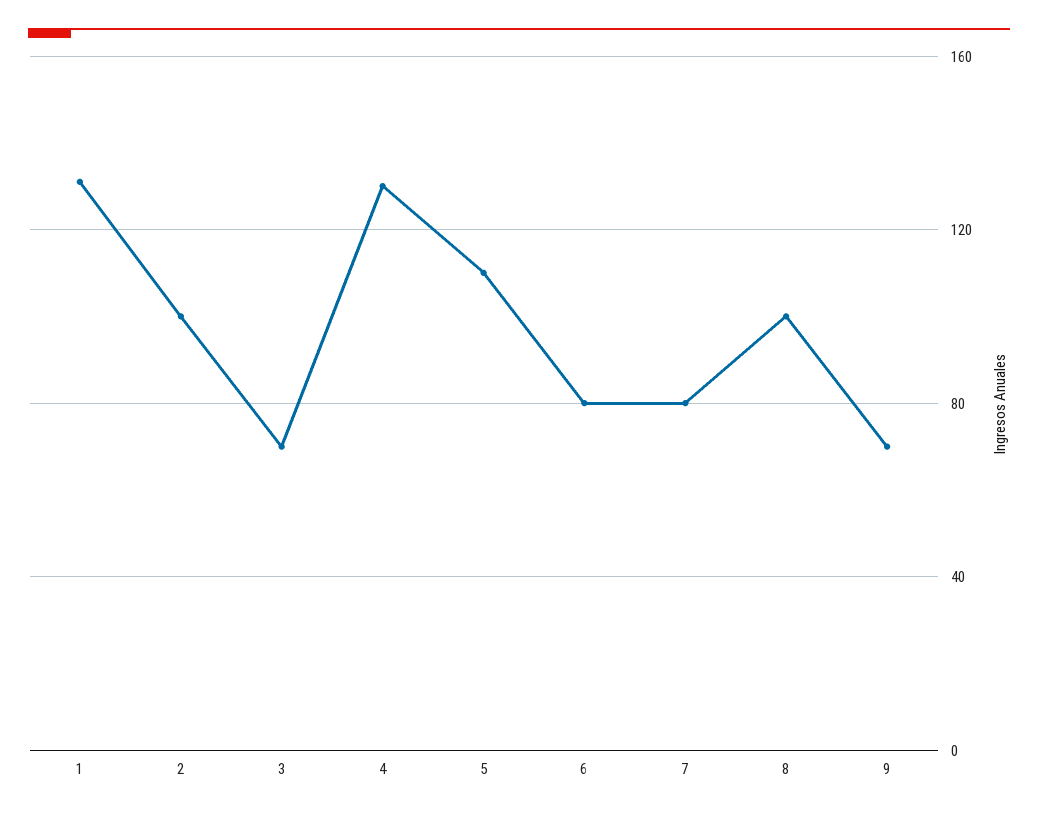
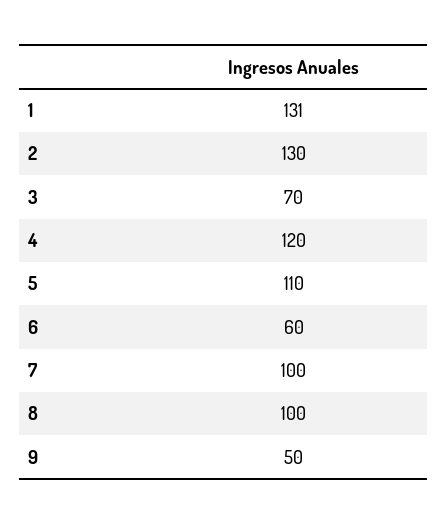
  {
    "1": 131,
-   "2": 100,
+   "2": 130,
    "3": 70,
-   "4": 130,
+   "4": 120,
    "5": 110,
-   "6": 80,
+   "6": 60,
-   "7": 80,
+   "7": 100,
    "8": 100,
-   "9": 70
+   "9": 50
  }

